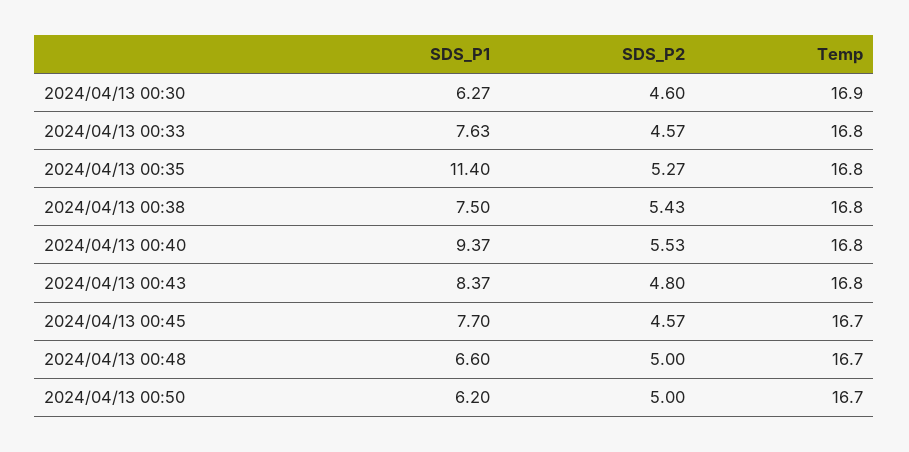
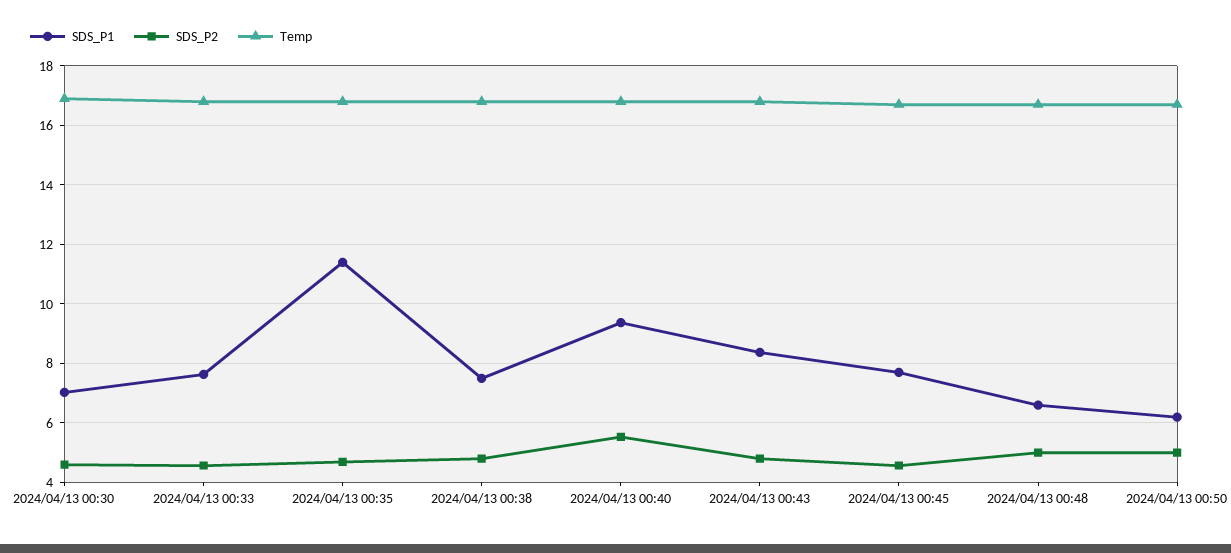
  {
    "SDS_P1": {
-     "2024/04/13 00:30": 6.27,
+     "2024/04/13 00:30": 7,
      "2024/04/13 00:33": 7.63,
      "2024/04/13 00:35": 11.4,
      "2024/04/13 00:38": 7.5,
      "2024/04/13 00:40": 9.37,
      "2024/04/13 00:43": 8.37,
      "2024/04/13 00:45": 7.7,
      "2024/04/13 00:48": 6.6,
      "2024/04/13 00:50": 6.2
    },
    "SDS_P2": {
      "2024/04/13 00:30": 4.6,
      "2024/04/13 00:33": 4.57,
-     "2024/04/13 00:35": 5.27,
+     "2024/04/13 00:35": 4.75,
-     "2024/04/13 00:38": 5.43,
+     "2024/04/13 00:38": 4.75,
      "2024/04/13 00:40": 5.53,
      "2024/04/13 00:43": 4.8,
      "2024/04/13 00:45": 4.57,
      "2024/04/13 00:48": 5,
      "2024/04/13 00:50": 5
    },
    "Temp": {
      "2024/04/13 00:30": 16.9,
      "2024/04/13 00:33": 16.8,
      "2024/04/13 00:35": 16.8,
      "2024/04/13 00:38": 16.8,
      "2024/04/13 00:40": 16.8,
      "2024/04/13 00:43": 16.8,
      "2024/04/13 00:45": 16.7,
      "2024/04/13 00:48": 16.7,
      "2024/04/13 00:50": 16.7
    }
  }

